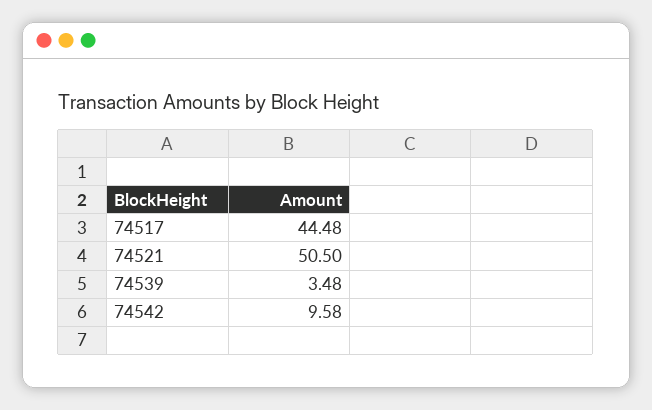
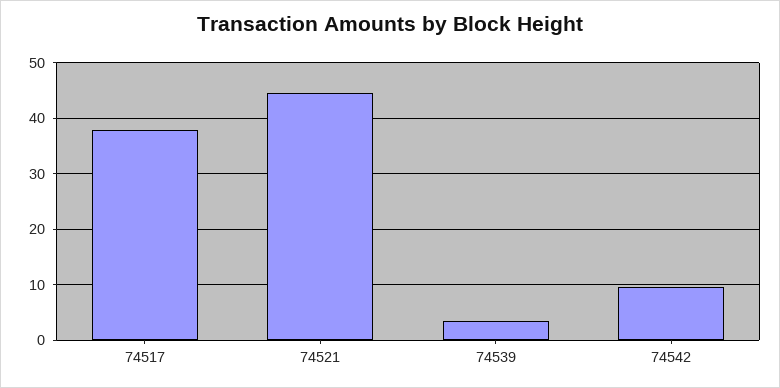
  {
-   "74517": 44.48,
+   "74517": 38,
-   "74521": 50.5,
+   "74521": 44,
    "74539": 3.48,
    "74542": 9.58
  }

